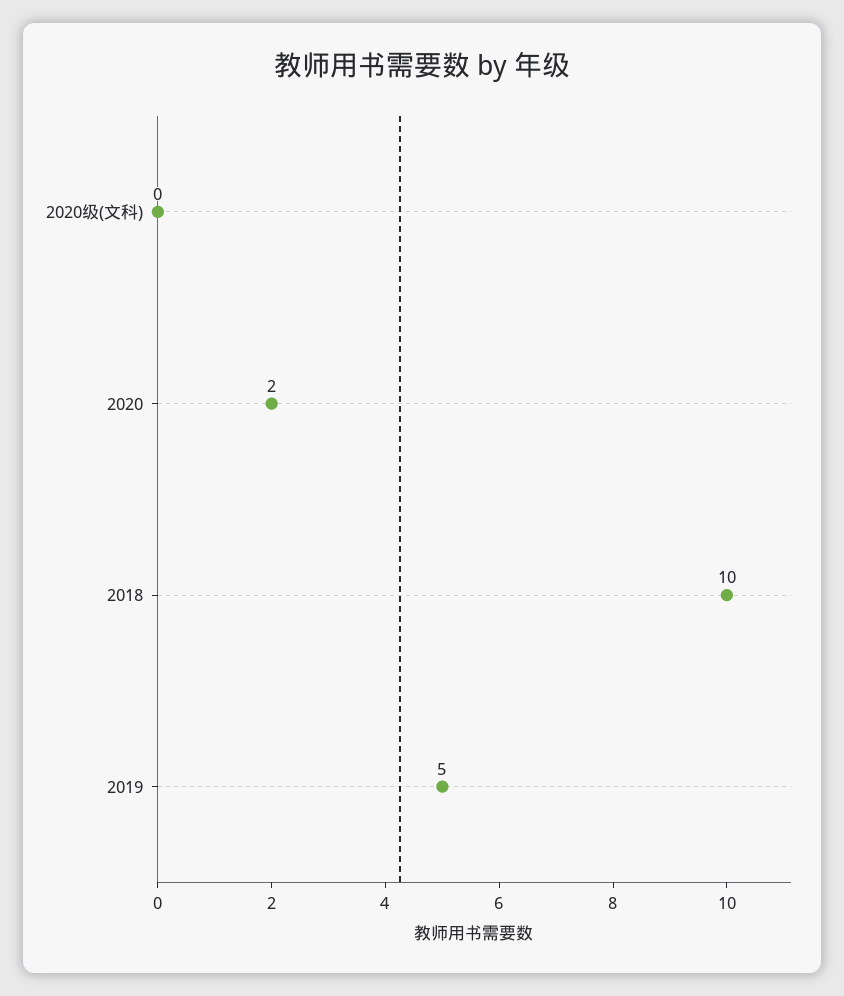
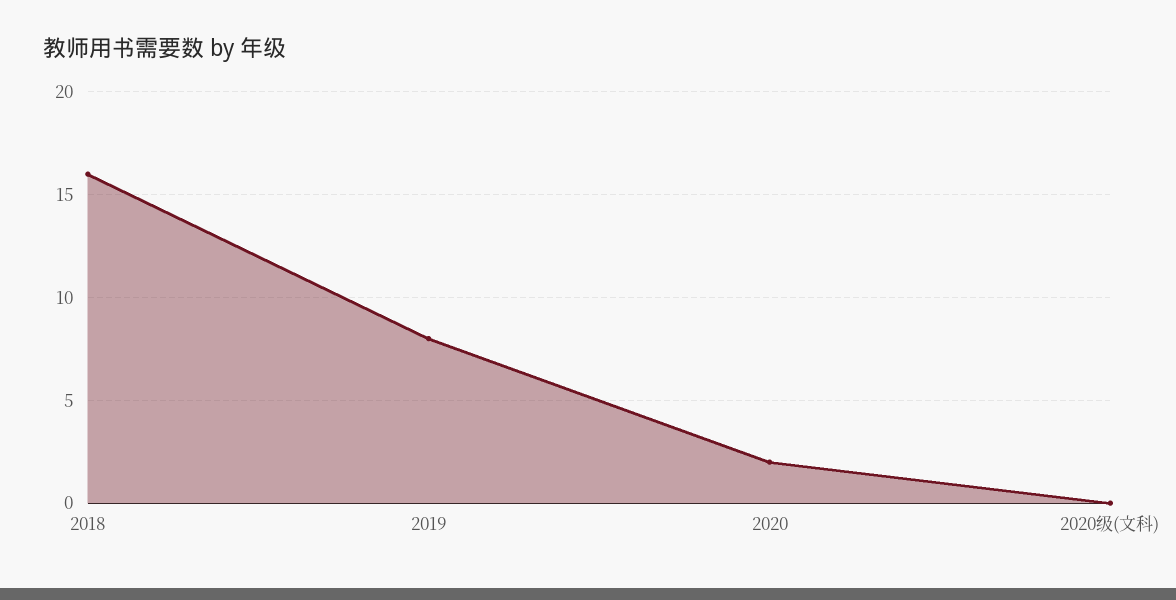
  {
    "2020级(文科)": 0,
    "2020": 2,
-   "2018": 10,
+   "2018": 16,
-   "2019": 5
+   "2019": 8
  }

